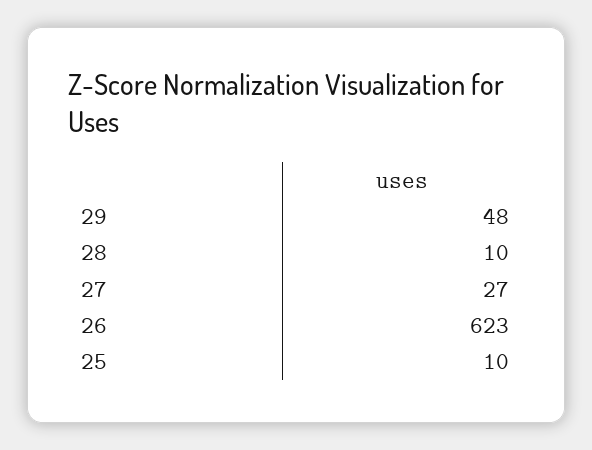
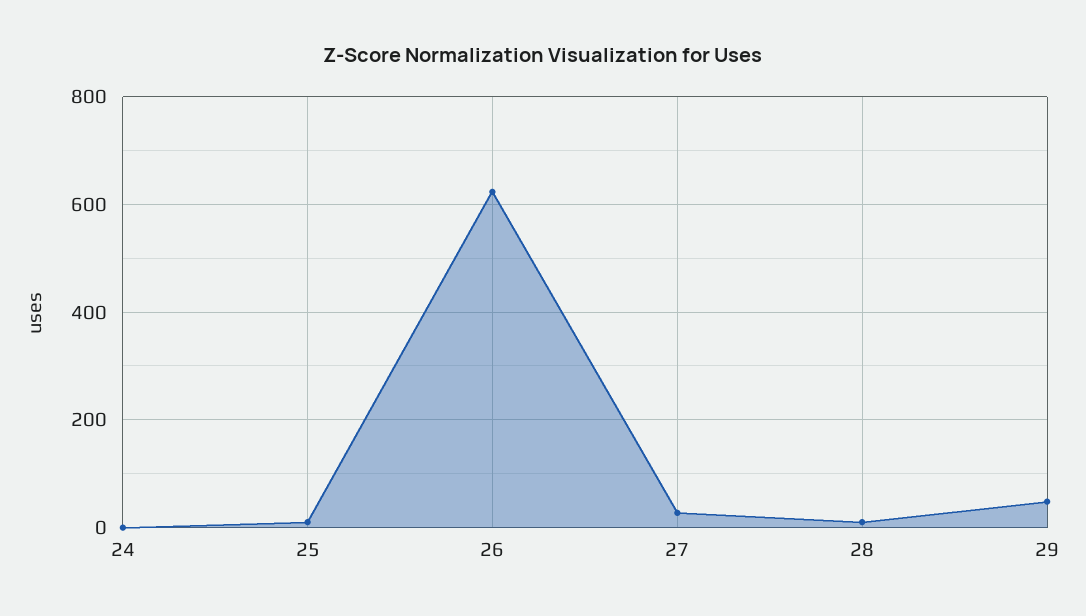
  {
    "29": 48,
    "28": 10,
    "27": 27,
    "26": 623,
-   "25": 10
+   "25": 10,
+   "24": 0
  }

